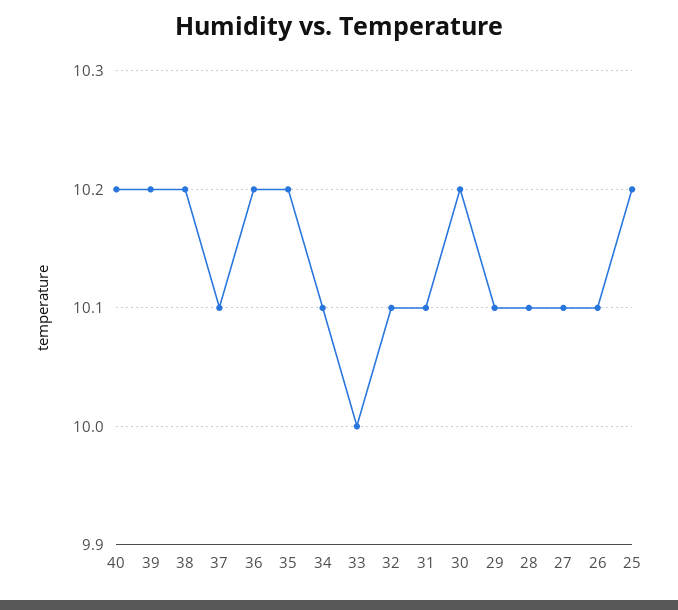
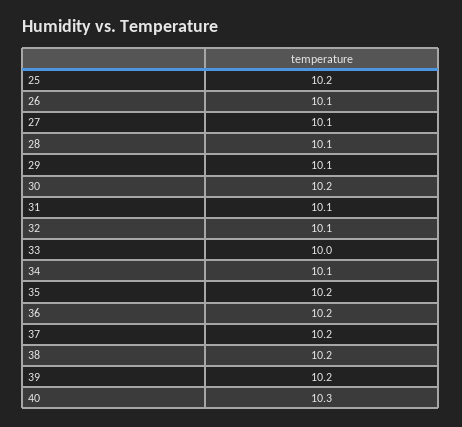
  {
-   "40": 10.2,
+   "40": 10.3,
    "39": 10.2,
    "38": 10.2,
-   "37": 10.1,
+   "37": 10.2,
    "36": 10.2,
    "35": 10.2,
    "34": 10.1,
    "33": 10,
    "32": 10.1,
    "31": 10.1,
    "30": 10.2,
    "29": 10.1,
    "28": 10.1,
    "27": 10.1,
    "26": 10.1,
    "25": 10.2
  }

